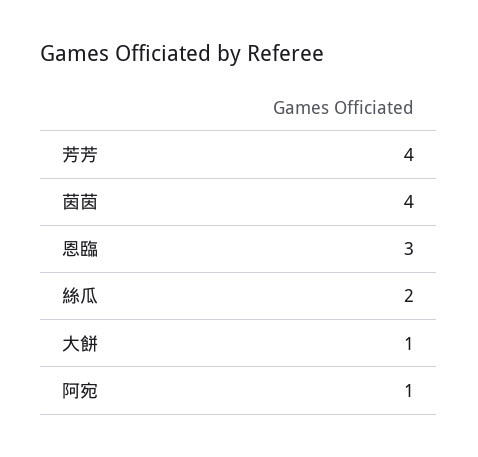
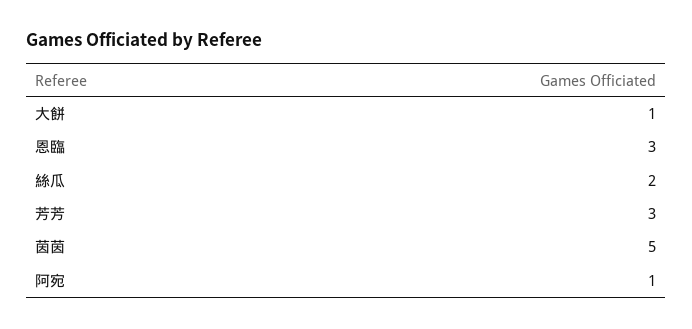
  {
-   "芳芳": 4,
+   "芳芳": 3,
-   "茵茵": 4,
+   "茵茵": 5,
    "恩臨": 3,
    "絲瓜": 2,
    "大餅": 1,
    "阿宛": 1
  }

